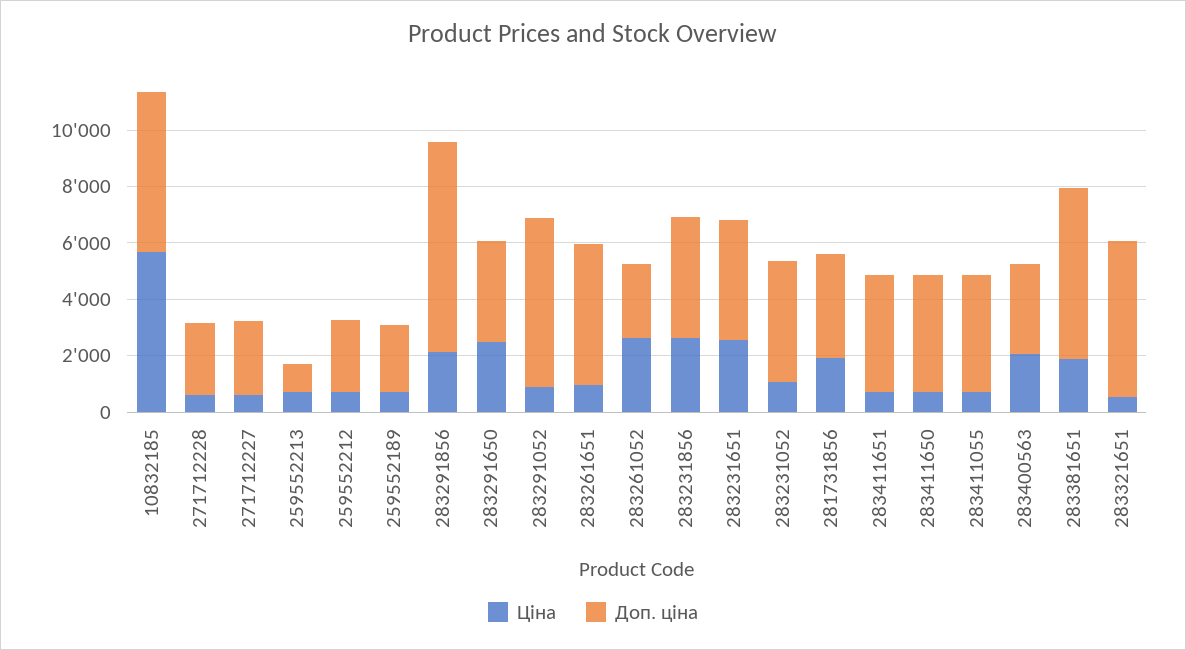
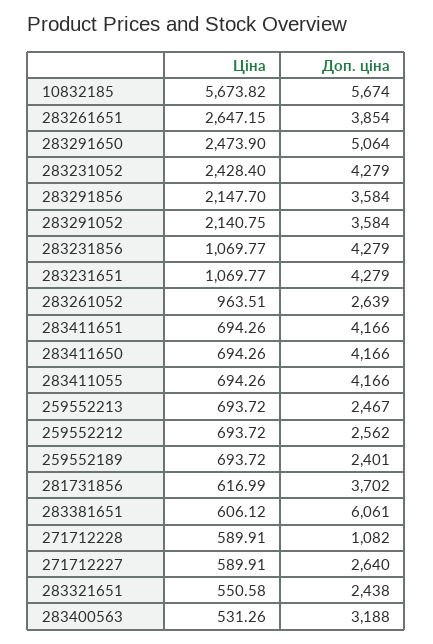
  {
    "Ціна": {
      "10832185": 5673.82,
      "271712228": 589.91,
      "271712227": 589.91,
      "259552213": 693.72,
      "259552212": 693.72,
      "259552189": 693.72,
      "283291856": 2147.7,
      "283291650": 2473.9,
-     "283291052": 1000,
+     "283291052": 2140.75,
-     "283261651": 1000,
+     "283261651": 2647.15,
-     "283261052": 2500,
+     "283261052": 963.51,
-     "283231856": 2500,
+     "283231856": 1069.77,
-     "283231651": 2500,
+     "283231651": 1069.77,
-     "283231052": 1000,
+     "283231052": 2428.4,
-     "281731856": 2000,
+     "281731856": 616.99,
      "283411651": 694.26,
      "283411650": 694.26,
      "283411055": 694.26,
-     "283400563": 2000,
+     "283400563": 531.26,
-     "283381651": 2000,
+     "283381651": 606.12,
      "283321651": 550.58
    },
    "Доп. ціна": {
      "10832185": 5674,
-     "271712228": 2500,
+     "271712228": 1082,
      "271712227": 2640,
-     "259552213": 1000,
+     "259552213": 2467,
      "259552212": 2562,
      "259552189": 2401,
-     "283291856": 7500,
+     "283291856": 3584,
-     "283291650": 3500,
+     "283291650": 5064,
-     "283291052": 6000,
+     "283291052": 3584,
-     "283261651": 5000,
+     "283261651": 3854,
      "283261052": 2639,
      "283231856": 4279,
      "283231651": 4279,
      "283231052": 4279,
      "281731856": 3702,
      "283411651": 4166,
      "283411650": 4166,
      "283411055": 4166,
      "283400563": 3188,
      "283381651": 6061,
-     "283321651": 5500
+     "283321651": 2438
    }
  }

